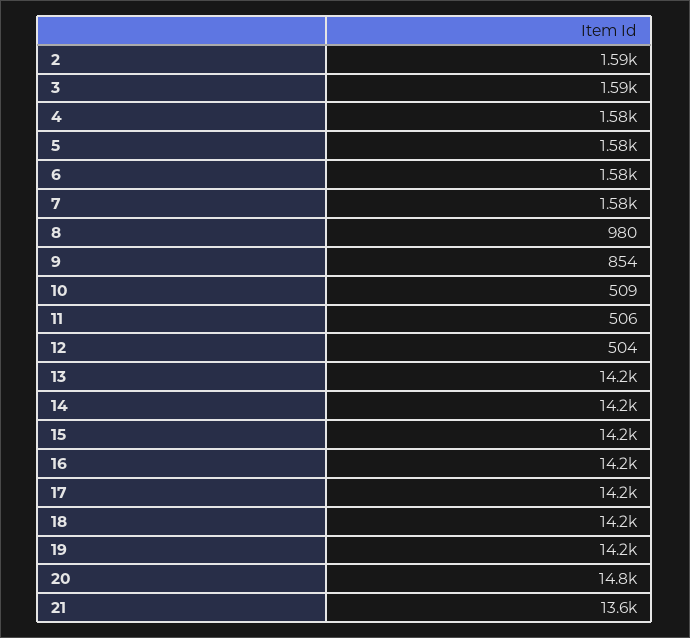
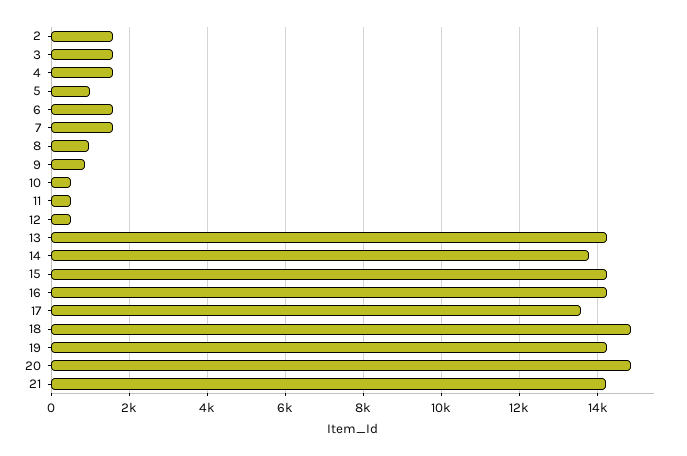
  {
    "2": 1590,
    "3": 1590,
    "4": 1580,
-   "5": 1580,
+   "5": 1000,
    "6": 1580,
    "7": 1580,
    "8": 980,
    "9": 854,
    "10": 509,
    "11": 506,
    "12": 504,
    "13": 14200,
-   "14": 14200,
+   "14": 13800,
    "15": 14200,
    "16": 14200,
-   "17": 14200,
+   "17": 13600,
-   "18": 14200,
+   "18": 14800,
    "19": 14200,
    "20": 14800,
-   "21": 13600
+   "21": 14200
  }

